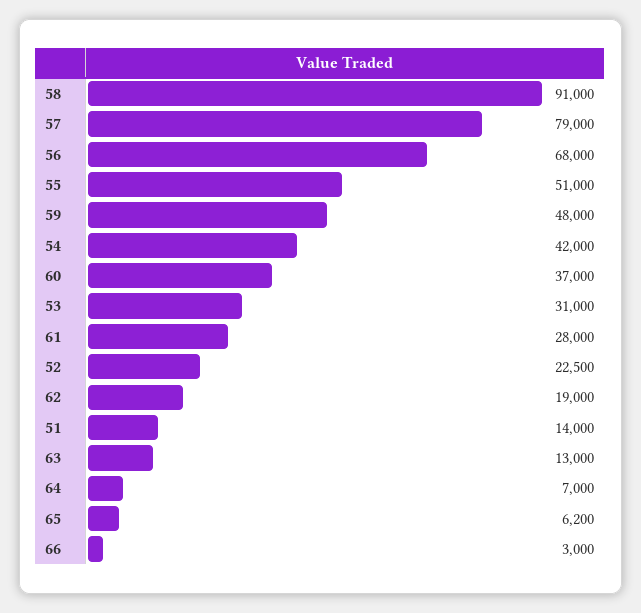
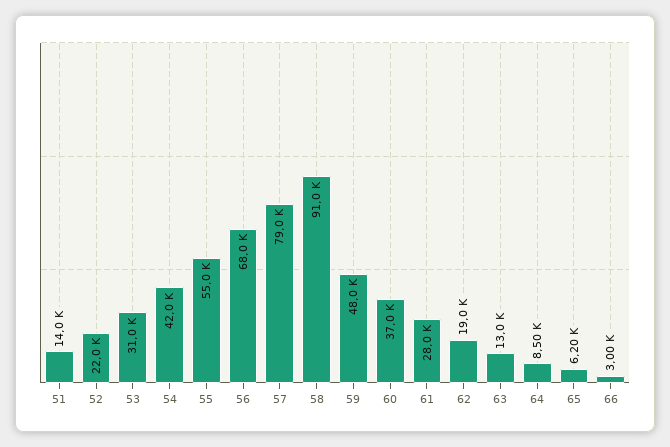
  {
    "58": 91000,
    "57": 79000,
    "56": 68000,
-   "55": 51000,
+   "55": 55000,
    "59": 48000,
    "54": 42000,
    "60": 37000,
    "53": 31000,
    "61": 28000,
-   "52": 22500,
+   "52": 22000,
    "62": 19000,
    "51": 14000,
    "63": 13000,
-   "64": 7000,
+   "64": 8500,
    "65": 6200,
    "66": 3000
  }

